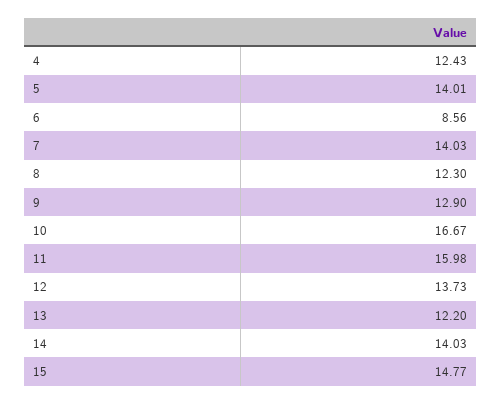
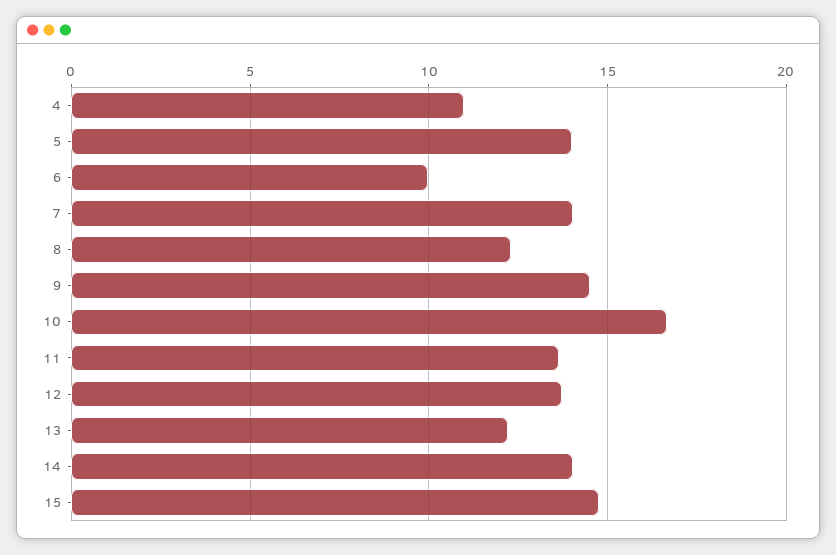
  {
-   "4": 12.43,
+   "4": 11,
    "5": 14.01,
-   "6": 8.56,
+   "6": 10,
    "7": 14.03,
    "8": 12.3,
-   "9": 12.9,
+   "9": 14.5,
    "10": 16.67,
-   "11": 15.98,
+   "11": 13.5,
    "12": 13.73,
    "13": 12.2,
    "14": 14.03,
    "15": 14.77
  }

